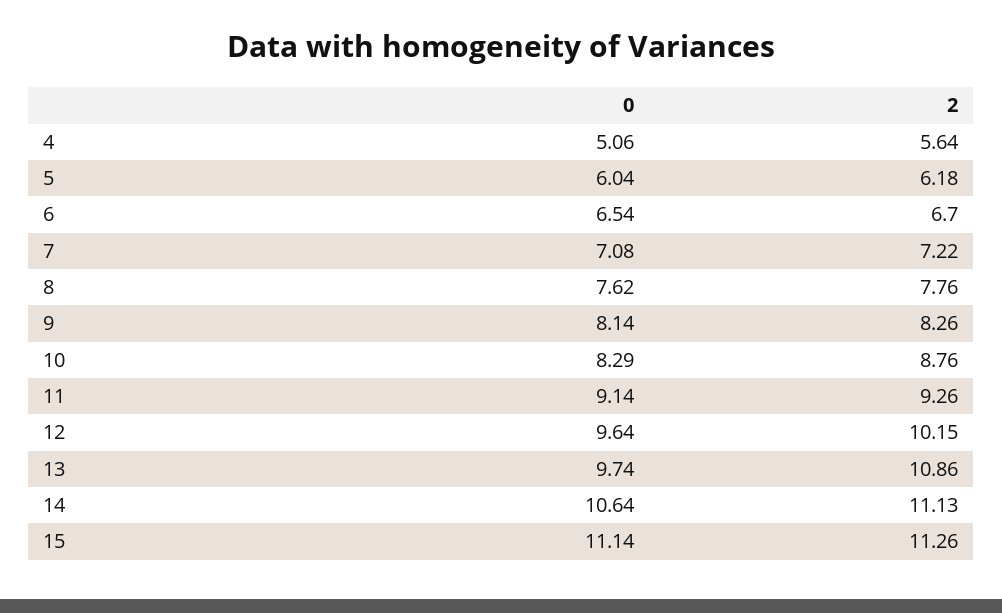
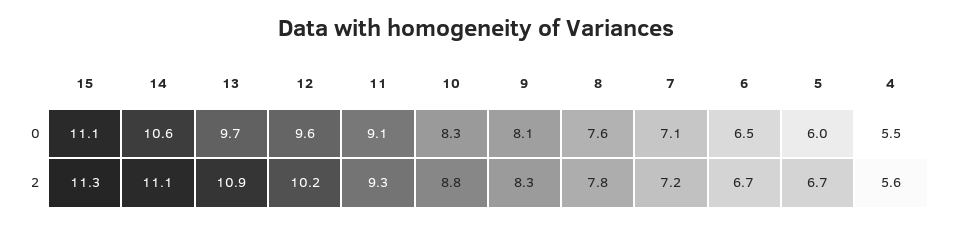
  {
    "0": {
-     "4": 5.06,
+     "4": 5.5,
      "5": 6.04,
      "6": 6.54,
      "7": 7.08,
      "8": 7.62,
      "9": 8.14,
      "10": 8.29,
      "11": 9.14,
      "12": 9.64,
      "13": 9.74,
      "14": 10.64,
      "15": 11.14
    },
    "2": {
      "4": 5.64,
-     "5": 6.18,
+     "5": 6.7,
      "6": 6.7,
      "7": 7.22,
      "8": 7.76,
      "9": 8.26,
      "10": 8.76,
      "11": 9.26,
      "12": 10.15,
      "13": 10.86,
      "14": 11.13,
      "15": 11.26
    }
  }

